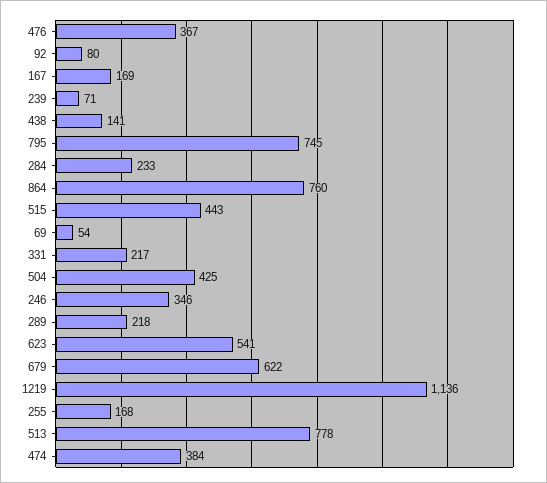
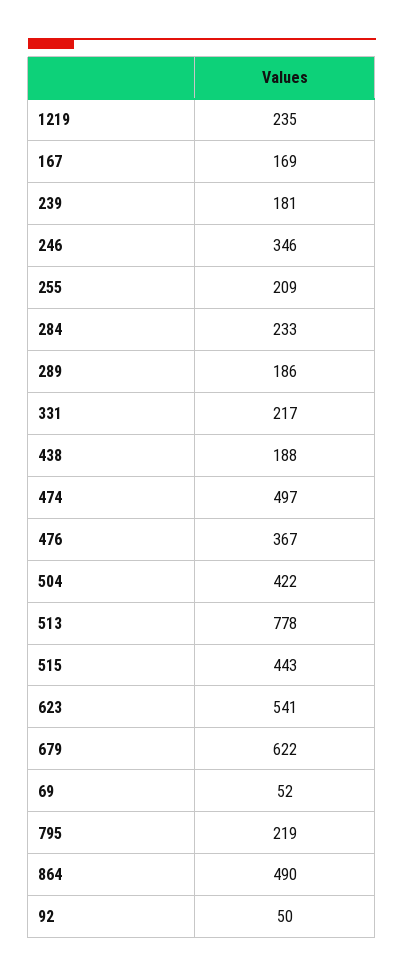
  {
    "476": 367,
-   "92": 80,
+   "92": 50,
    "167": 169,
-   "239": 71,
+   "239": 181,
-   "438": 141,
+   "438": 188,
-   "795": 745,
+   "795": 219,
    "284": 233,
-   "864": 760,
+   "864": 490,
    "515": 443,
-   "69": 54,
+   "69": 52,
    "331": 217,
-   "504": 425,
+   "504": 422,
    "246": 346,
-   "289": 218,
+   "289": 186,
    "623": 541,
    "679": 622,
-   "1219": 1136,
+   "1219": 235,
-   "255": 168,
+   "255": 209,
    "513": 778,
-   "474": 384
+   "474": 497
  }

